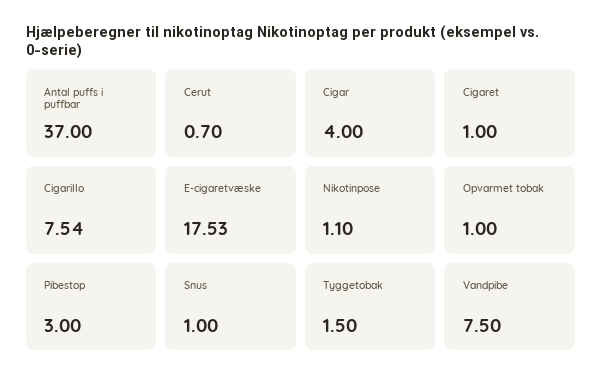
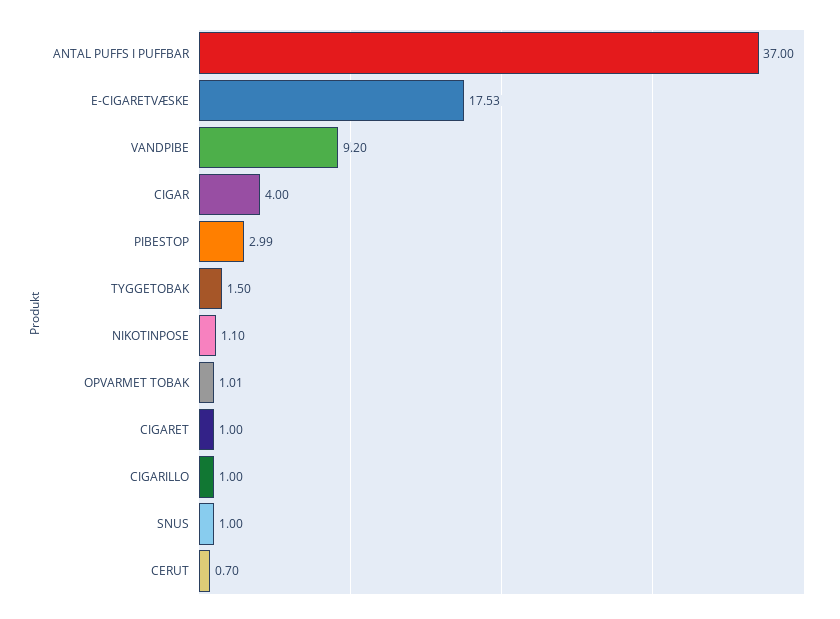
  {
    "Antal puffs i puffbar": 37,
    "Cerut": 0.7,
    "Cigar": 4,
    "Cigaret": 1,
-   "Cigarillo": 7.54,
+   "Cigarillo": 1,
    "E-cigaretvæske": 17.53,
    "Nikotinpose": 1.1,
-   "Opvarmet tobak": 1,
+   "Opvarmet tobak": 1.01,
-   "Pibestop": 3,
+   "Pibestop": 2.99,
    "Snus": 1,
    "Tyggetobak": 1.5,
-   "Vandpibe": 7.5
+   "Vandpibe": 9.2
  }

